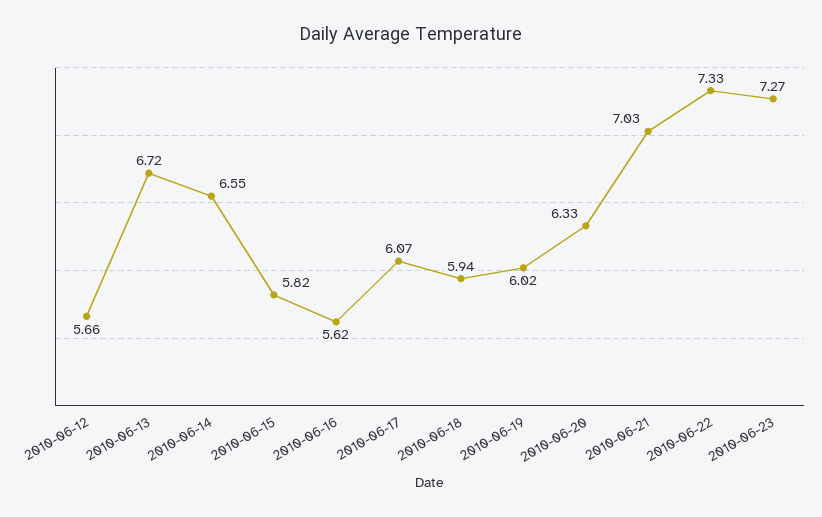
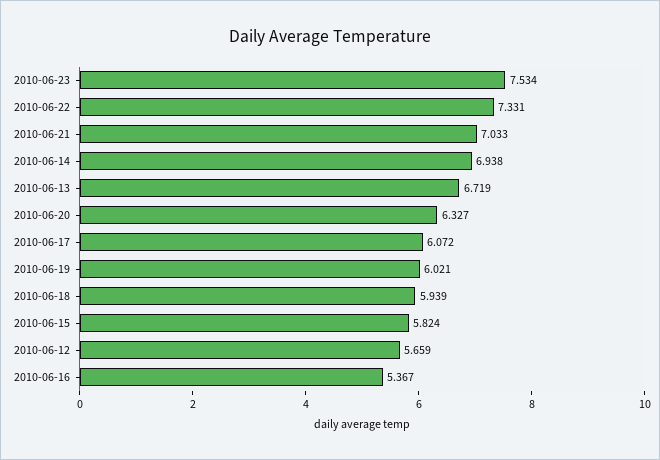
  {
    "2010-06-12": 5.659,
    "2010-06-13": 6.719,
-   "2010-06-14": 6.55,
+   "2010-06-14": 6.938,
    "2010-06-15": 5.824,
-   "2010-06-16": 5.62,
+   "2010-06-16": 5.367,
    "2010-06-17": 6.072,
    "2010-06-18": 5.939,
    "2010-06-19": 6.021,
    "2010-06-20": 6.327,
    "2010-06-21": 7.033,
    "2010-06-22": 7.331,
-   "2010-06-23": 7.27
+   "2010-06-23": 7.534
  }

